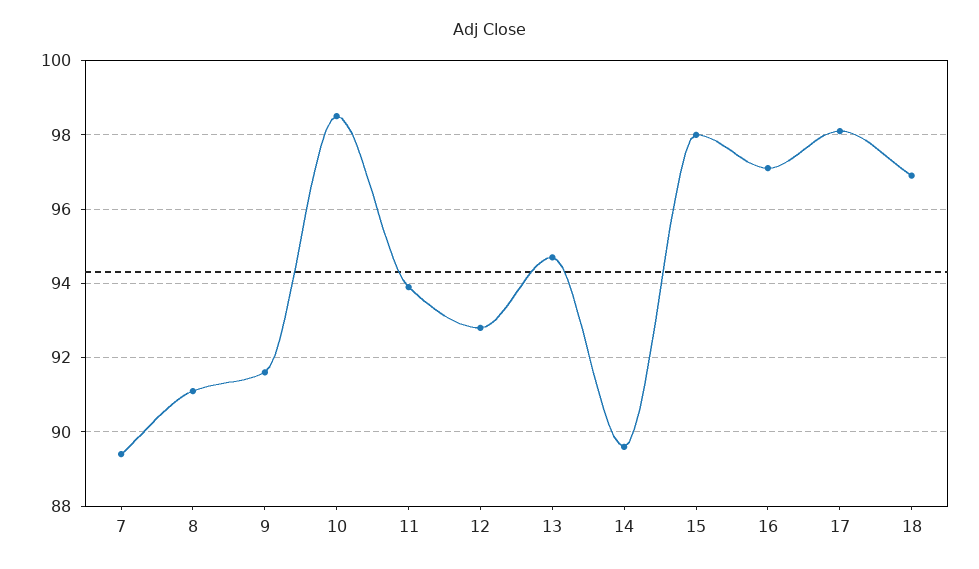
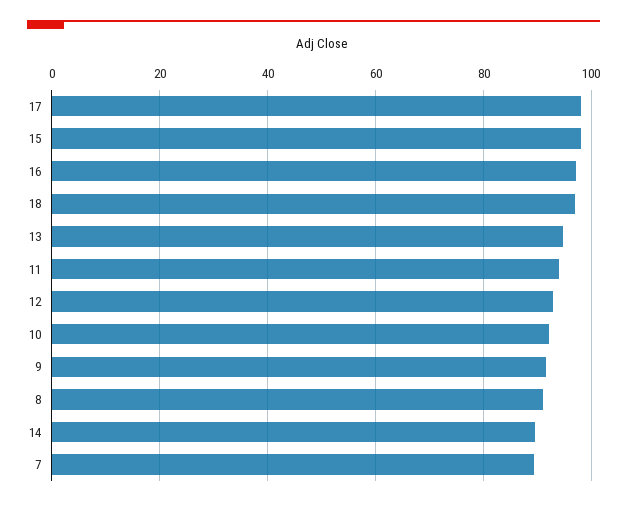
  {
    "7": 89.5,
    "8": 91,
    "9": 91.5,
-   "10": 98.5,
+   "10": 92,
    "11": 94,
    "12": 93,
    "13": 94.5,
    "14": 89.5,
    "15": 98,
    "16": 97,
    "17": 98,
    "18": 97
  }

